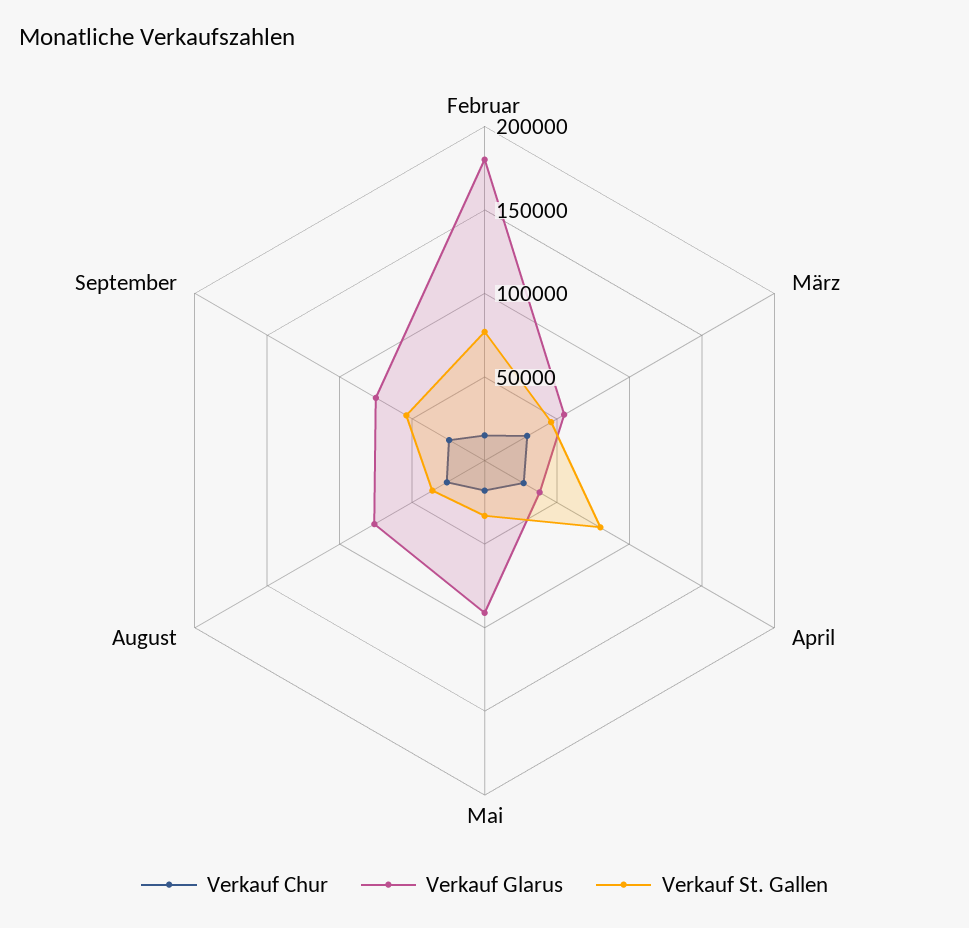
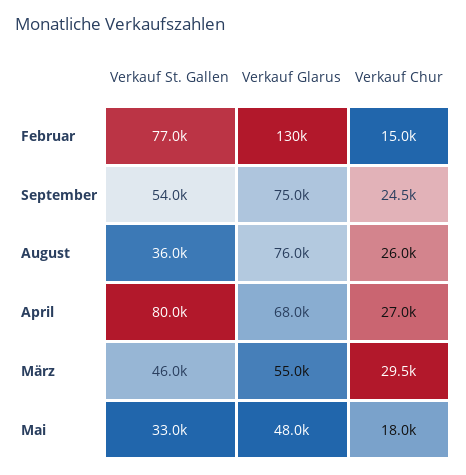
  {
    "Verkauf Chur": {
      "Februar": 15000,
      "März": 29500,
      "April": 27000,
      "Mai": 18000,
      "August": 26000,
      "September": 24500
    },
    "Verkauf Glarus": {
-     "Februar": 180000,
+     "Februar": 130000,
      "März": 55000,
-     "April": 40000,
+     "April": 68000,
-     "Mai": 90000,
+     "Mai": 48000,
      "August": 76000,
      "September": 75000
    },
    "Verkauf St. Gallen": {
      "Februar": 77000,
      "März": 46000,
      "April": 80000,
      "Mai": 33000,
      "August": 36000,
      "September": 54000
    }
  }

